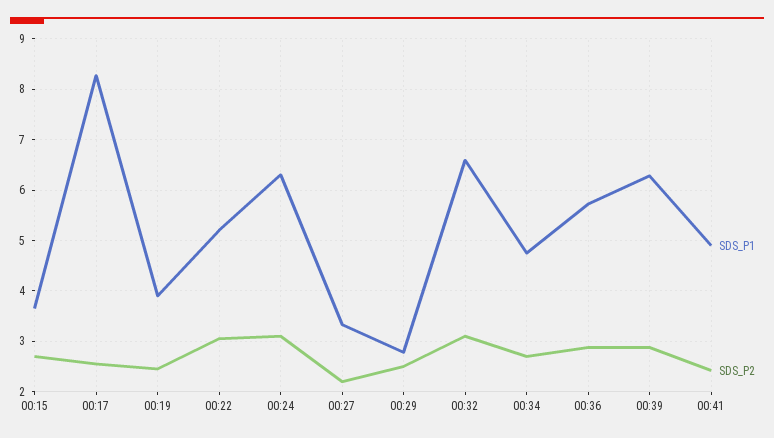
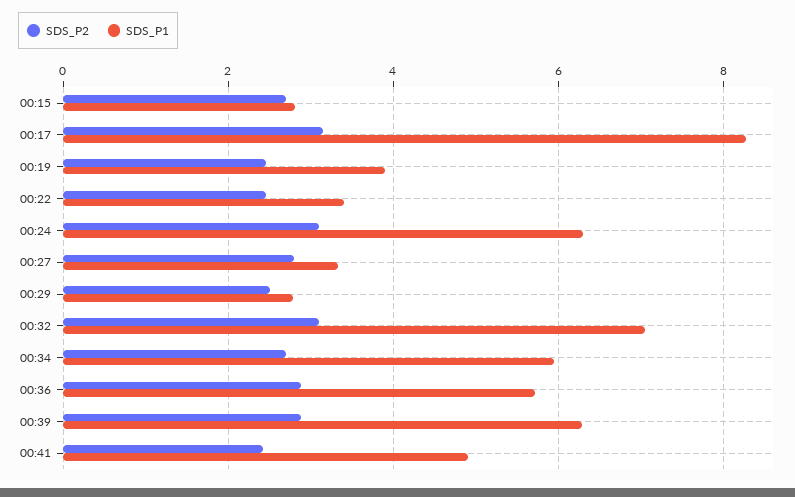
  {
    "SDS_P1": {
-     "00:15": 3.6,
+     "00:15": 2.8,
      "00:17": 8.2,
      "00:19": 4,
-     "00:22": 5.2,
+     "00:22": 3.4,
      "00:24": 6.4,
      "00:27": 3.4,
      "00:29": 2.8,
-     "00:32": 6.6,
+     "00:32": 7,
-     "00:34": 4.8,
+     "00:34": 6,
      "00:36": 5.8,
      "00:39": 6.2,
      "00:41": 5
    },
    "SDS_P2": {
      "00:15": 2.8,
-     "00:17": 2.6,
+     "00:17": 3.2,
      "00:19": 2.4,
-     "00:22": 3,
+     "00:22": 2.4,
      "00:24": 3.2,
-     "00:27": 2.2,
+     "00:27": 2.8,
      "00:29": 2.6,
      "00:32": 3.2,
      "00:34": 2.8,
      "00:36": 2.8,
      "00:39": 2.8,
      "00:41": 2.4
    }
  }

